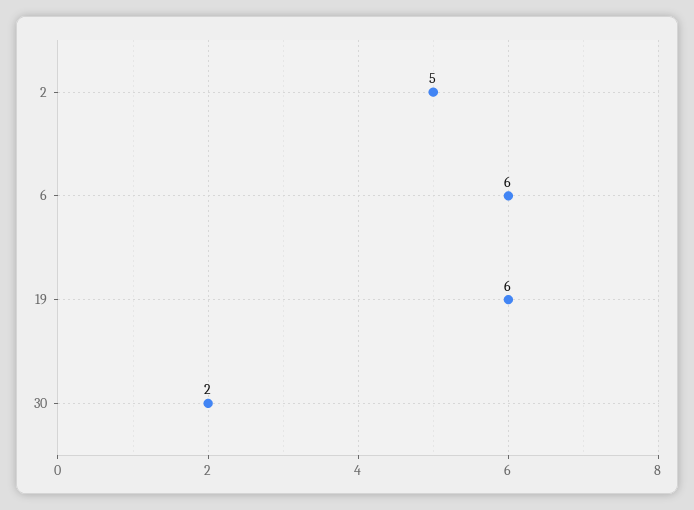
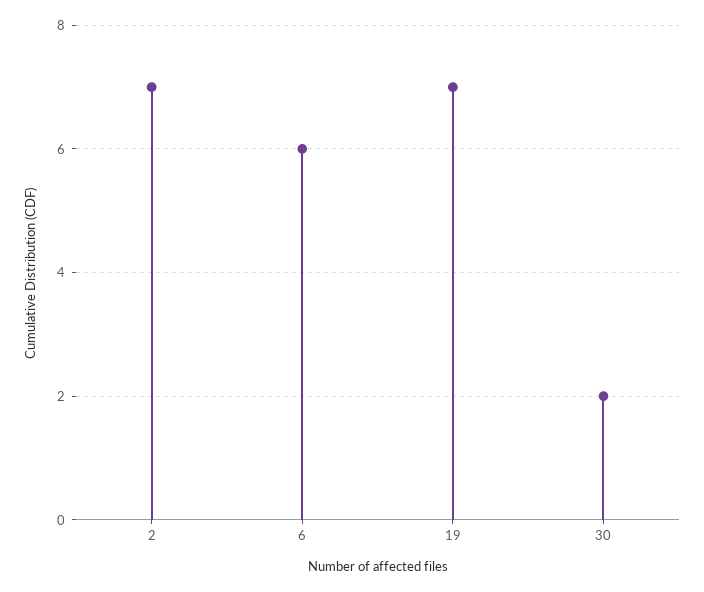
  {
-   "2": 5,
+   "2": 7,
    "6": 6,
-   "19": 6,
+   "19": 7,
    "30": 2
  }

